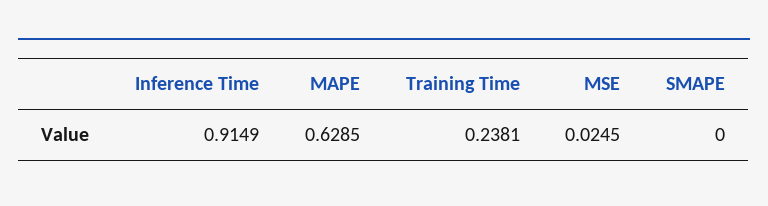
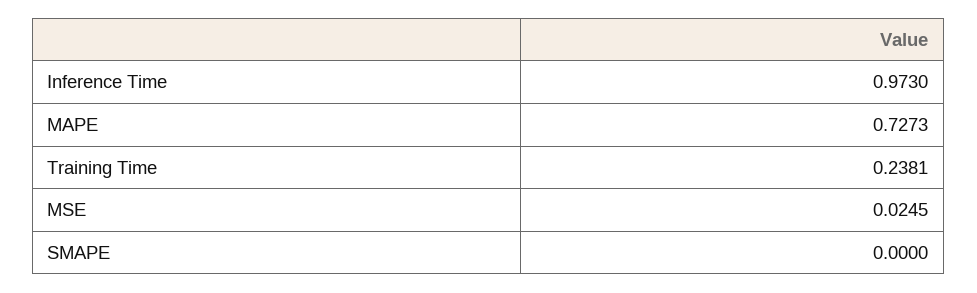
  {
-   "Inference Time": 0.9149,
+   "Inference Time": 0.973,
-   "MAPE": 0.6285,
+   "MAPE": 0.7273,
    "Training Time": 0.2381,
    "MSE": 0.0245,
    "SMAPE": 0
  }

